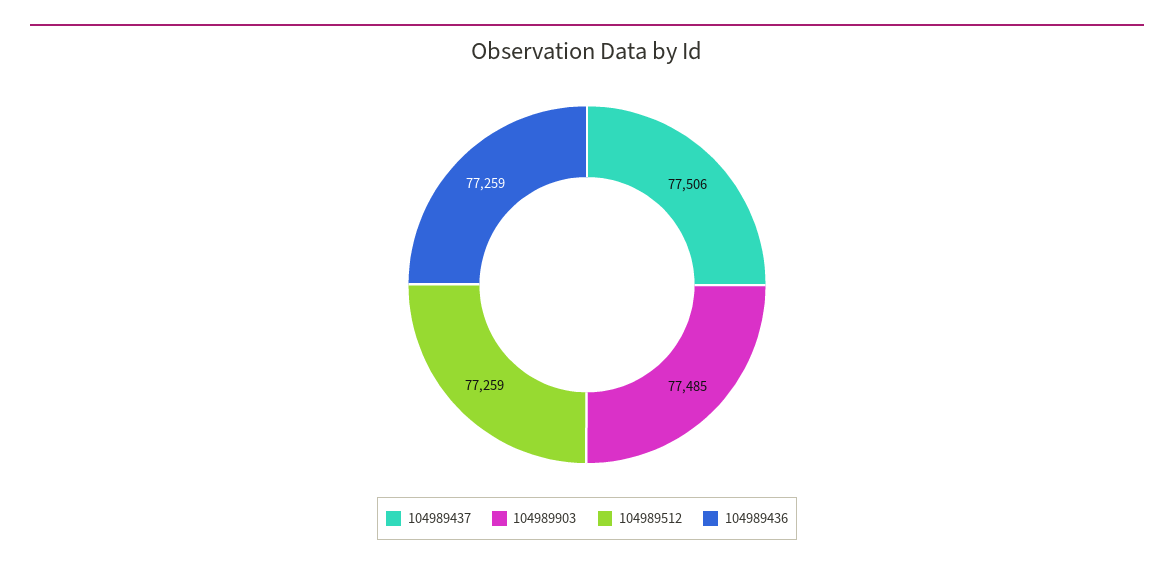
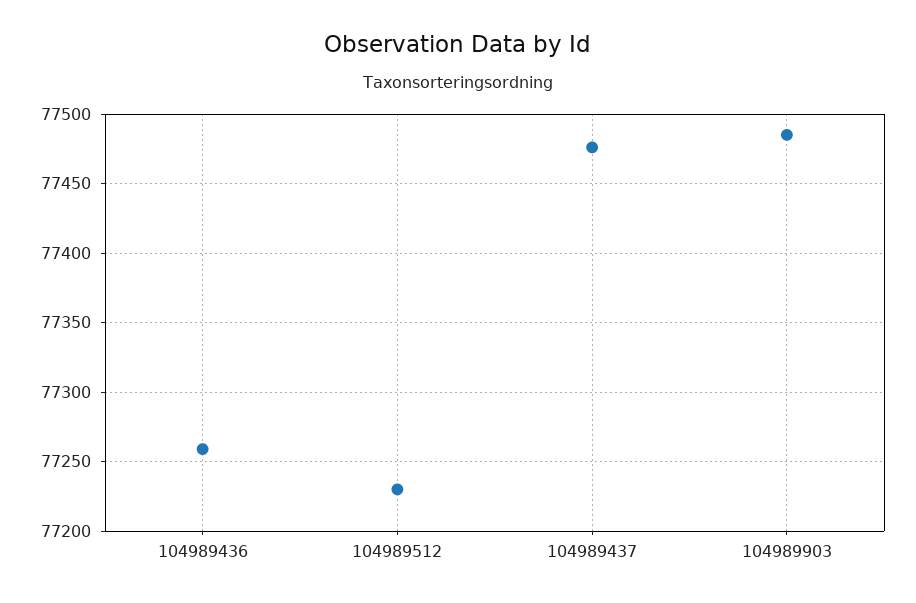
  {
-   "104989437": 77506,
+   "104989437": 77475,
    "104989903": 77485,
-   "104989512": 77259,
+   "104989512": 77230,
    "104989436": 77259
  }

